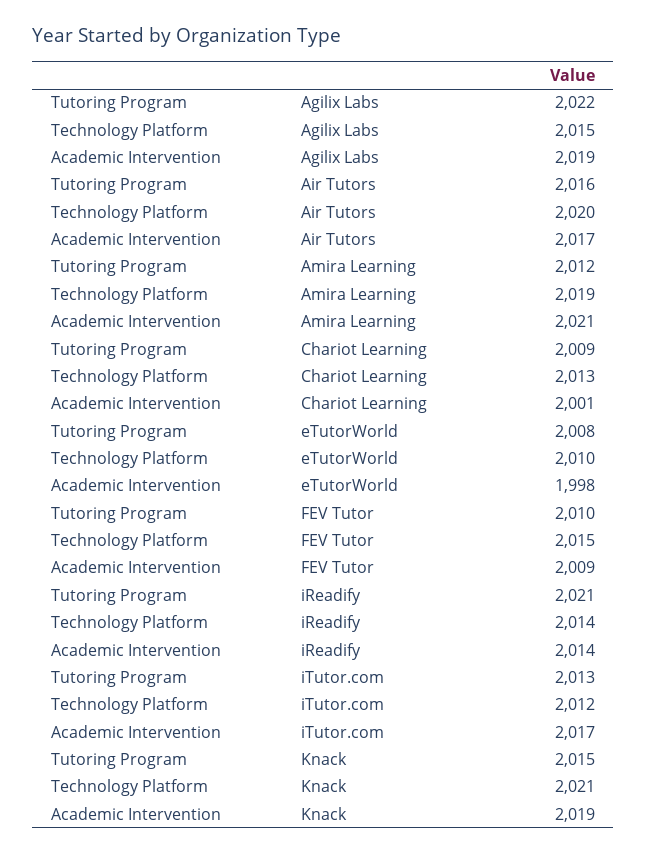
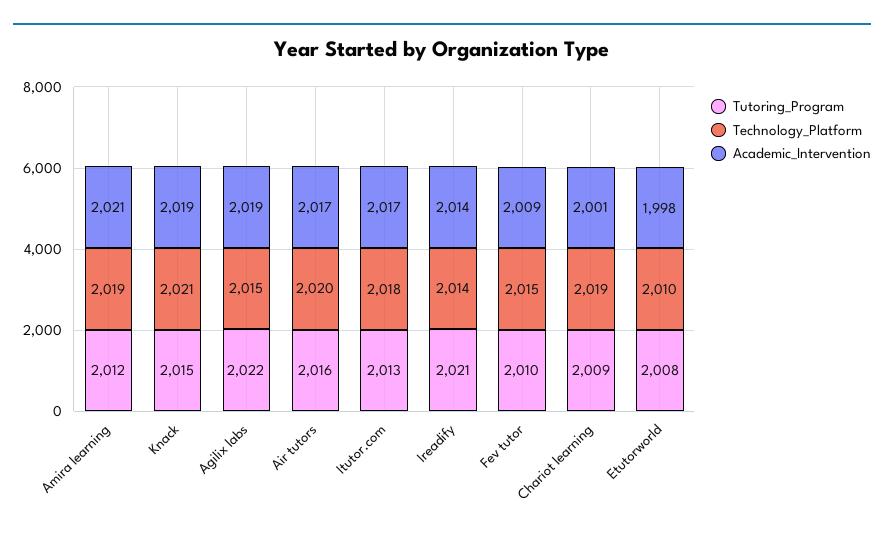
  {
    "Tutoring Program": {
      "Agilix Labs": 2022,
      "Air Tutors": 2016,
      "Amira Learning": 2012,
      "Chariot Learning": 2009,
      "eTutorWorld": 2008,
      "FEV Tutor": 2010,
      "iReadify": 2021,
      "iTutor.com": 2013,
      "Knack": 2015
    },
    "Technology Platform": {
      "Agilix Labs": 2015,
      "Air Tutors": 2020,
      "Amira Learning": 2019,
-     "Chariot Learning": 2013,
+     "Chariot Learning": 2019,
      "eTutorWorld": 2010,
      "FEV Tutor": 2015,
      "iReadify": 2014,
-     "iTutor.com": 2012,
+     "iTutor.com": 2018,
      "Knack": 2021
    },
    "Academic Intervention": {
      "Agilix Labs": 2019,
      "Air Tutors": 2017,
      "Amira Learning": 2021,
      "Chariot Learning": 2001,
      "eTutorWorld": 1998,
      "FEV Tutor": 2009,
      "iReadify": 2014,
      "iTutor.com": 2017,
      "Knack": 2019
    }
  }

